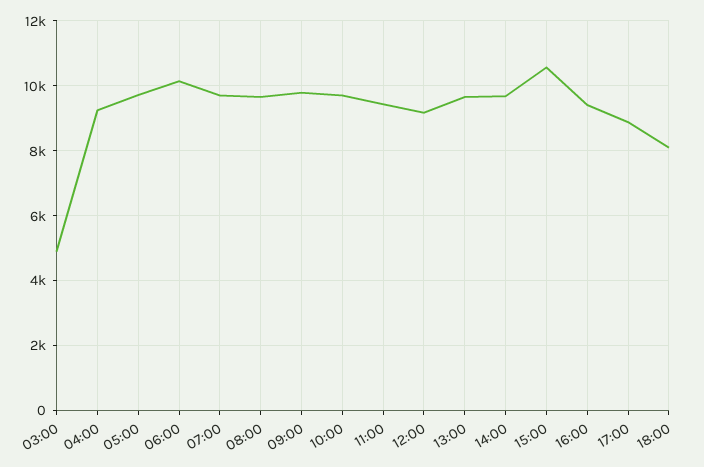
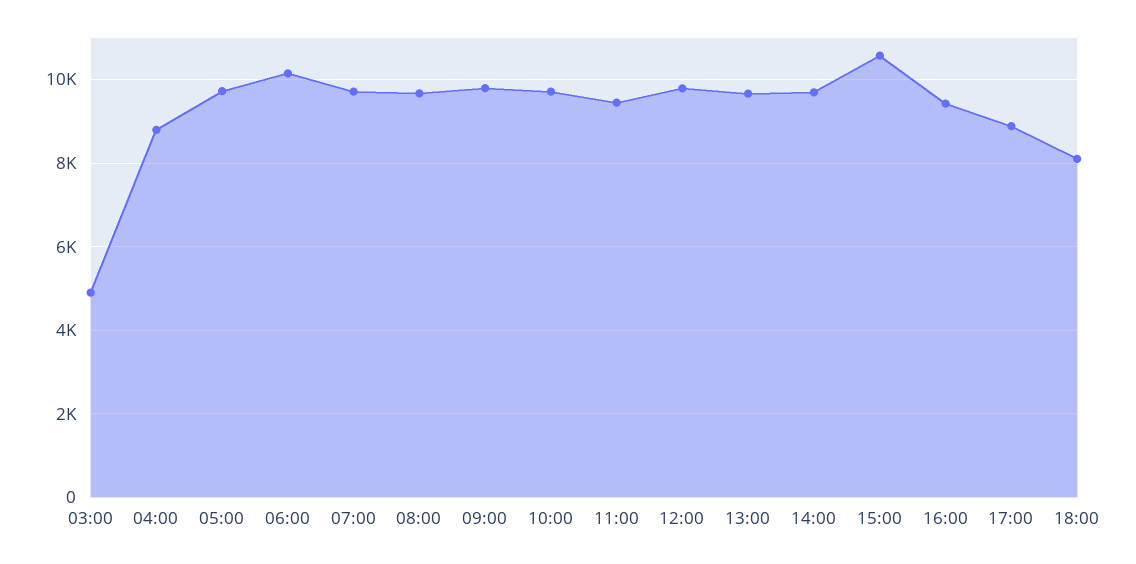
  {
    "03:00": 4800,
-   "04:00": 9200,
+   "04:00": 8800,
    "05:00": 9800,
    "06:00": 10200,
    "07:00": 9800,
    "08:00": 9600,
    "09:00": 9800,
    "10:00": 9800,
    "11:00": 9400,
-   "12:00": 9200,
+   "12:00": 9800,
    "13:00": 9600,
    "14:00": 9600,
    "15:00": 10600,
    "16:00": 9400,
    "17:00": 8800,
    "18:00": 8000
  }

